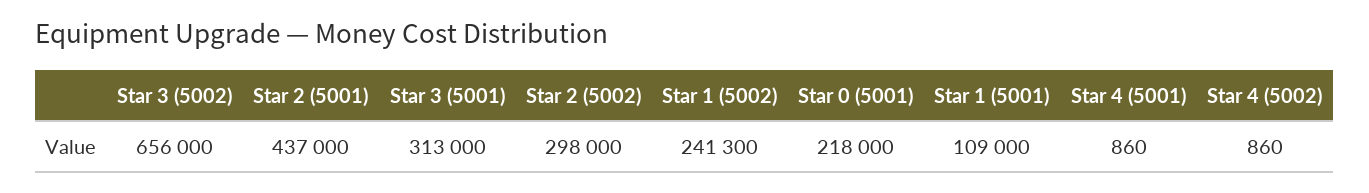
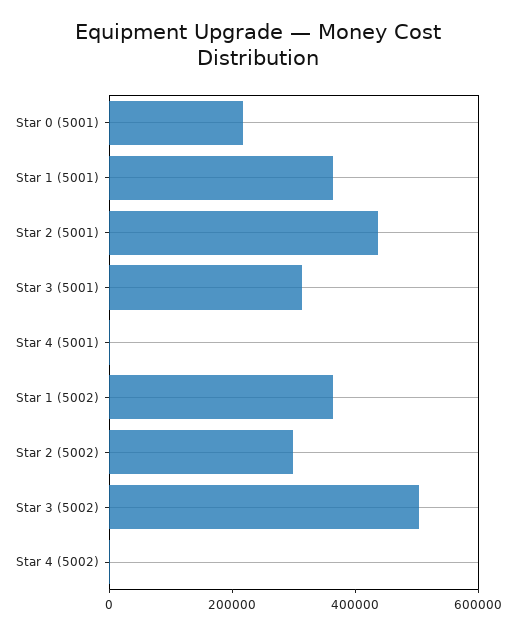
  {
-   "Star 3 (5002)": 656000,
+   "Star 3 (5002)": 500000,
    "Star 2 (5001)": 437000,
    "Star 3 (5001)": 313000,
    "Star 2 (5002)": 298000,
-   "Star 1 (5002)": 241300,
+   "Star 1 (5002)": 350000,
    "Star 0 (5001)": 218000,
-   "Star 1 (5001)": 109000,
+   "Star 1 (5001)": 350000,
    "Star 4 (5001)": 860,
    "Star 4 (5002)": 860
  }

